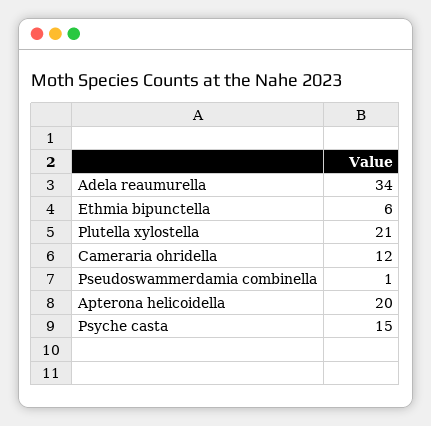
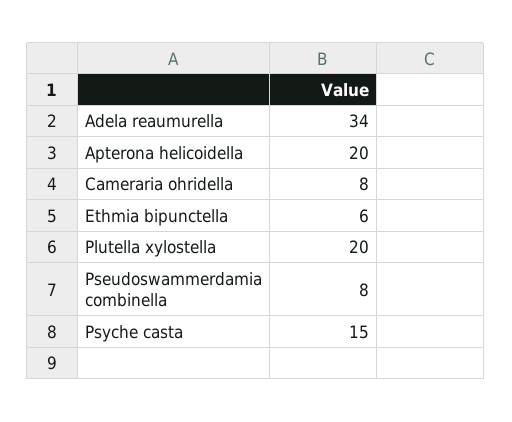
  {
    "Adela reaumurella": 34,
    "Ethmia bipunctella": 6,
-   "Plutella xylostella": 21,
+   "Plutella xylostella": 20,
-   "Cameraria ohridella": 12,
+   "Cameraria ohridella": 8,
-   "Pseudoswammerdamia combinella": 1,
+   "Pseudoswammerdamia combinella": 8,
    "Apterona helicoidella": 20,
    "Psyche casta": 15
  }

